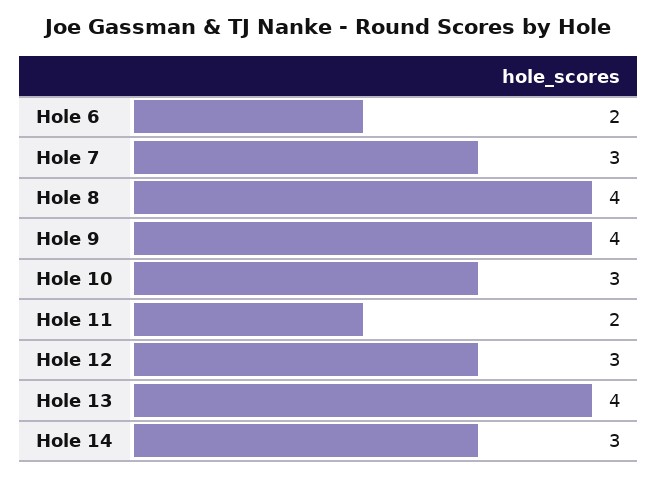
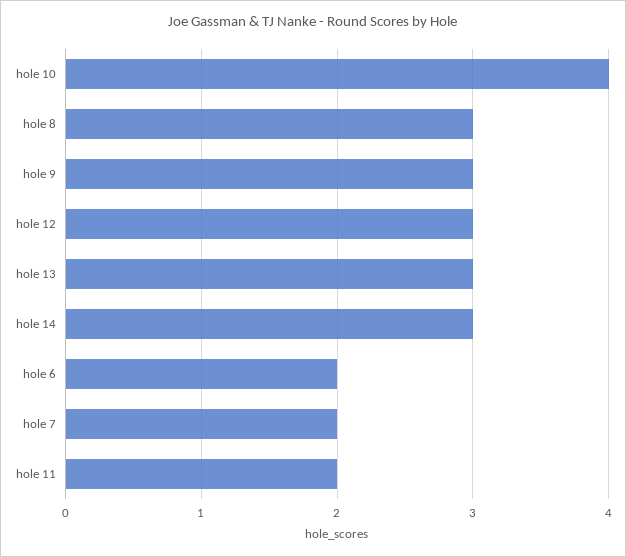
  {
    "Hole 6": 2,
-   "Hole 7": 3,
+   "Hole 7": 2,
-   "Hole 8": 4,
+   "Hole 8": 3,
-   "Hole 9": 4,
+   "Hole 9": 3,
-   "Hole 10": 3,
+   "Hole 10": 4,
    "Hole 11": 2,
    "Hole 12": 3,
-   "Hole 13": 4,
+   "Hole 13": 3,
    "Hole 14": 3
  }

